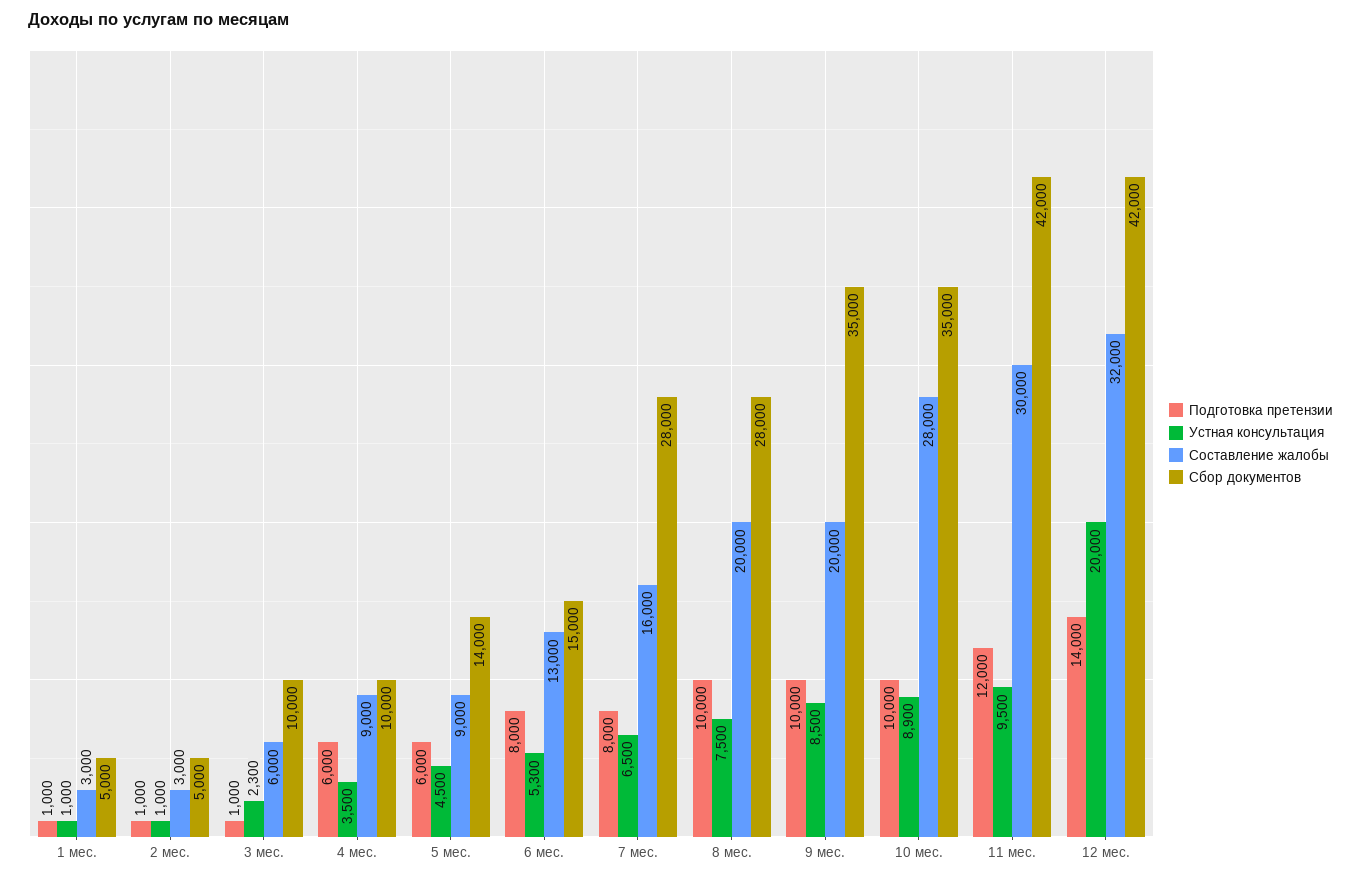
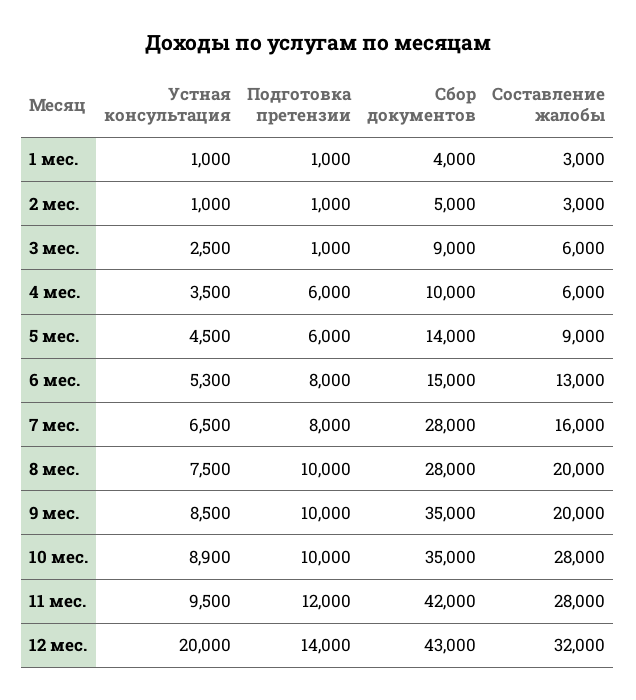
  {
    "Подготовка претензии": {
      "1 мес.": 1000,
      "2 мес.": 1000,
      "3 мес.": 1000,
      "4 мес.": 6000,
      "5 мес.": 6000,
      "6 мес.": 8000,
      "7 мес.": 8000,
      "8 мес.": 10000,
      "9 мес.": 10000,
      "10 мес.": 10000,
      "11 мес.": 12000,
      "12 мес.": 14000
    },
    "Устная консультация": {
      "1 мес.": 1000,
      "2 мес.": 1000,
-     "3 мес.": 2300,
+     "3 мес.": 2500,
      "4 мес.": 3500,
      "5 мес.": 4500,
      "6 мес.": 5300,
      "7 мес.": 6500,
      "8 мес.": 7500,
      "9 мес.": 8500,
      "10 мес.": 8900,
      "11 мес.": 9500,
      "12 мес.": 20000
    },
    "Составление жалобы": {
      "1 мес.": 3000,
      "2 мес.": 3000,
      "3 мес.": 6000,
-     "4 мес.": 9000,
+     "4 мес.": 6000,
      "5 мес.": 9000,
      "6 мес.": 13000,
      "7 мес.": 16000,
      "8 мес.": 20000,
      "9 мес.": 20000,
      "10 мес.": 28000,
-     "11 мес.": 30000,
+     "11 мес.": 28000,
      "12 мес.": 32000
    },
    "Сбор документов": {
-     "1 мес.": 5000,
+     "1 мес.": 4000,
      "2 мес.": 5000,
-     "3 мес.": 10000,
+     "3 мес.": 9000,
      "4 мес.": 10000,
      "5 мес.": 14000,
      "6 мес.": 15000,
      "7 мес.": 28000,
      "8 мес.": 28000,
      "9 мес.": 35000,
      "10 мес.": 35000,
      "11 мес.": 42000,
-     "12 мес.": 42000
+     "12 мес.": 43000
    }
  }

